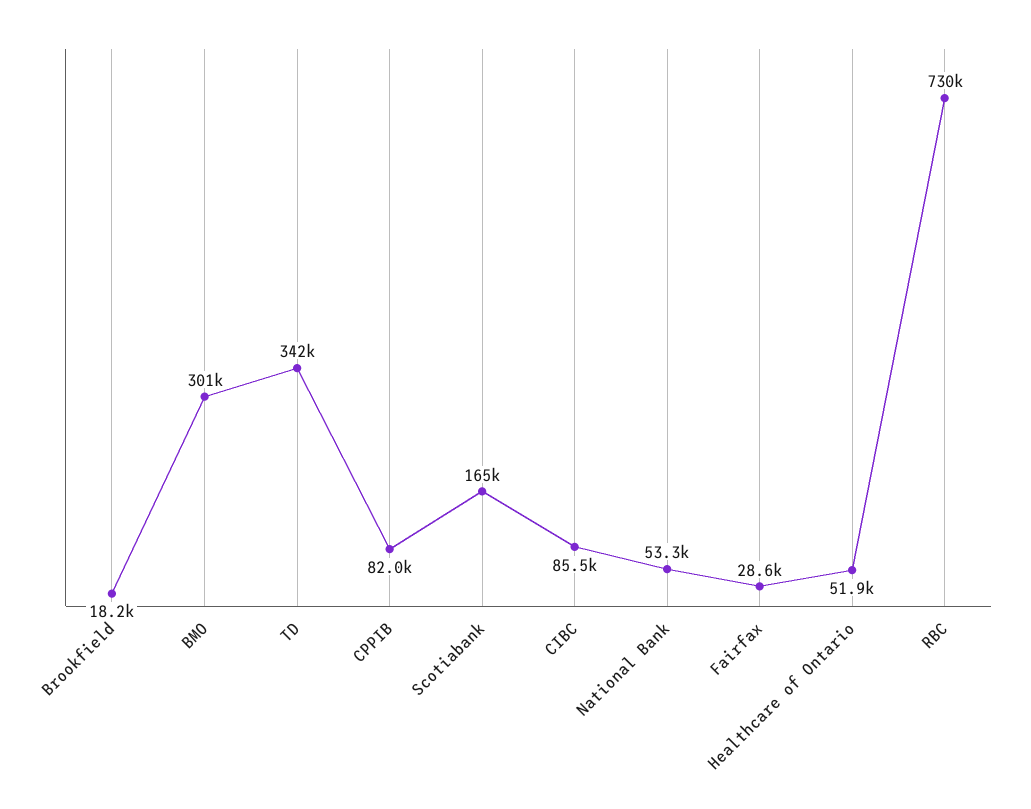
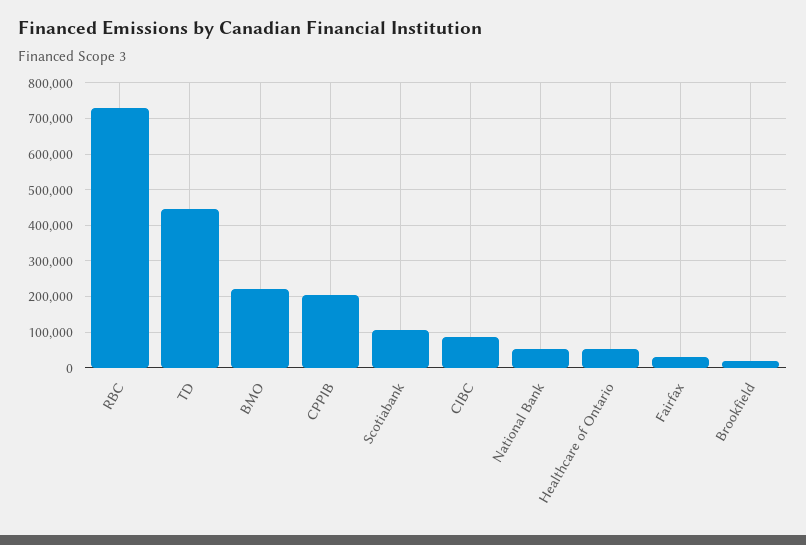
  {
    "Brookfield": 18200,
-   "BMO": 301000,
+   "BMO": 220000,
-   "TD": 342000,
+   "TD": 440000,
-   "CPPIB": 82000,
+   "CPPIB": 200000,
-   "Scotiabank": 165000,
+   "Scotiabank": 100000,
    "CIBC": 85500,
    "National Bank": 53300,
    "Fairfax": 28600,
    "Healthcare of Ontario": 51900,
    "RBC": 730000
  }

